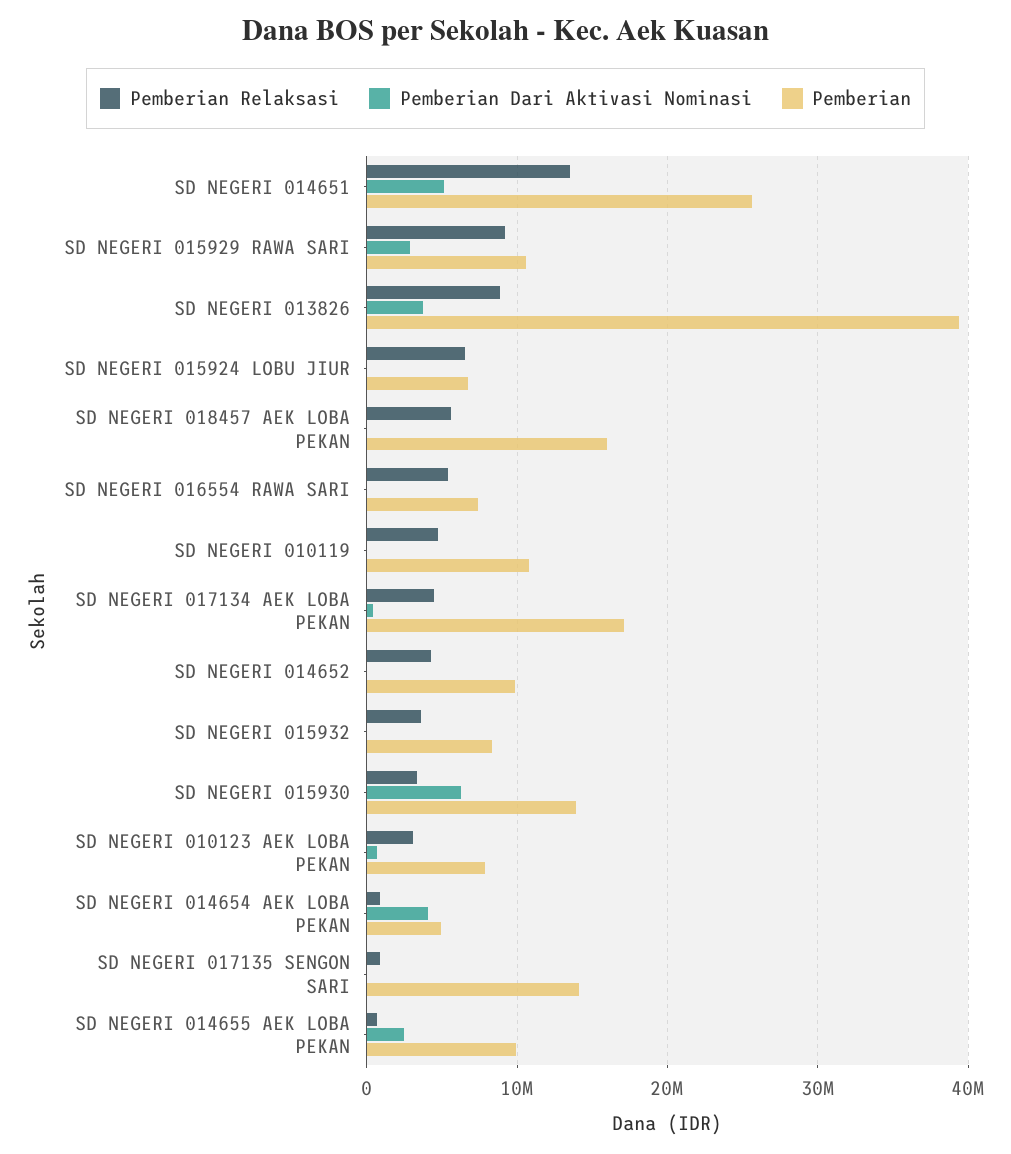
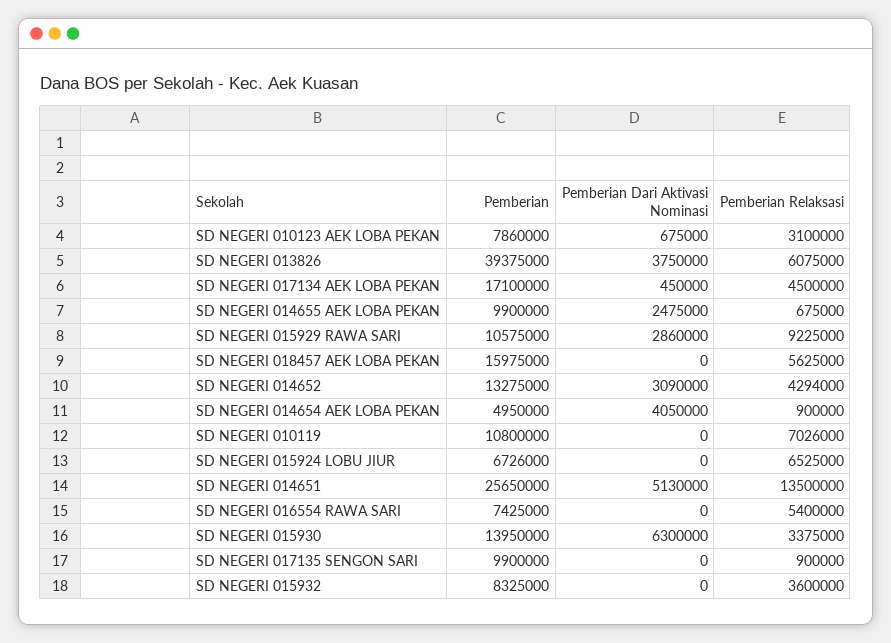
  {
    "Pemberian Relaksasi": {
      "SD NEGERI 014651": 13500000,
      "SD NEGERI 015929 RAWA SARI": 9225000,
-     "SD NEGERI 013826": 9000000,
+     "SD NEGERI 013826": 6075000,
      "SD NEGERI 015924 LOBU JIUR": 6525000,
      "SD NEGERI 018457 AEK LOBA PEKAN": 5625000,
      "SD NEGERI 016554 RAWA SARI": 5400000,
-     "SD NEGERI 010119": 5000000,
+     "SD NEGERI 010119": 7026000,
      "SD NEGERI 017134 AEK LOBA PEKAN": 4500000,
      "SD NEGERI 014652": 4294000,
      "SD NEGERI 015932": 3600000,
      "SD NEGERI 015930": 3375000,
      "SD NEGERI 010123 AEK LOBA PEKAN": 3100000,
      "SD NEGERI 014654 AEK LOBA PEKAN": 900000,
      "SD NEGERI 017135 SENGON SARI": 900000,
      "SD NEGERI 014655 AEK LOBA PEKAN": 675000
    },
    "Pemberian Dari Aktivasi Nominasi": {
      "SD NEGERI 014651": 5130000,
      "SD NEGERI 015929 RAWA SARI": 2860000,
      "SD NEGERI 013826": 3750000,
      "SD NEGERI 015924 LOBU JIUR": 0,
      "SD NEGERI 018457 AEK LOBA PEKAN": 0,
      "SD NEGERI 016554 RAWA SARI": 0,
      "SD NEGERI 010119": 0,
      "SD NEGERI 017134 AEK LOBA PEKAN": 450000,
-     "SD NEGERI 014652": 0,
+     "SD NEGERI 014652": 3090000,
      "SD NEGERI 015932": 0,
      "SD NEGERI 015930": 6300000,
      "SD NEGERI 010123 AEK LOBA PEKAN": 675000,
      "SD NEGERI 014654 AEK LOBA PEKAN": 4050000,
      "SD NEGERI 017135 SENGON SARI": 0,
      "SD NEGERI 014655 AEK LOBA PEKAN": 2475000
    },
    "Pemberian": {
      "SD NEGERI 014651": 25650000,
      "SD NEGERI 015929 RAWA SARI": 10575000,
      "SD NEGERI 013826": 39375000,
      "SD NEGERI 015924 LOBU JIUR": 6726000,
      "SD NEGERI 018457 AEK LOBA PEKAN": 15975000,
      "SD NEGERI 016554 RAWA SARI": 7425000,
      "SD NEGERI 010119": 10800000,
      "SD NEGERI 017134 AEK LOBA PEKAN": 17100000,
-     "SD NEGERI 014652": 10000000,
+     "SD NEGERI 014652": 13275000,
      "SD NEGERI 015932": 8325000,
      "SD NEGERI 015930": 13950000,
      "SD NEGERI 010123 AEK LOBA PEKAN": 7860000,
      "SD NEGERI 014654 AEK LOBA PEKAN": 4950000,
-     "SD NEGERI 017135 SENGON SARI": 14000000,
+     "SD NEGERI 017135 SENGON SARI": 9900000,
      "SD NEGERI 014655 AEK LOBA PEKAN": 9900000
    }
  }

